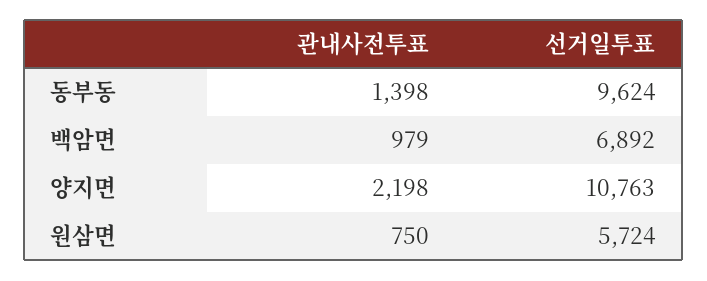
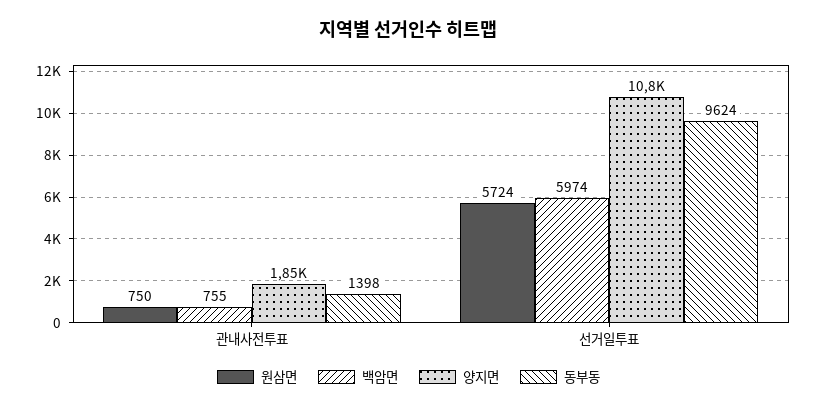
  {
    "동부동": {
      "관내사전투표": 1398,
      "선거일투표": 9624
    },
    "백암면": {
-     "관내사전투표": 979,
+     "관내사전투표": 755,
-     "선거일투표": 6892
+     "선거일투표": 5974
    },
    "양지면": {
-     "관내사전투표": 2198,
+     "관내사전투표": 1850,
      "선거일투표": 10763
    },
    "원삼면": {
      "관내사전투표": 750,
      "선거일투표": 5724
    }
  }

